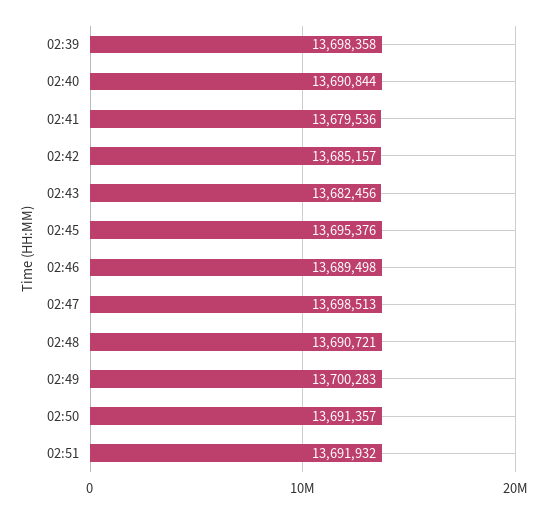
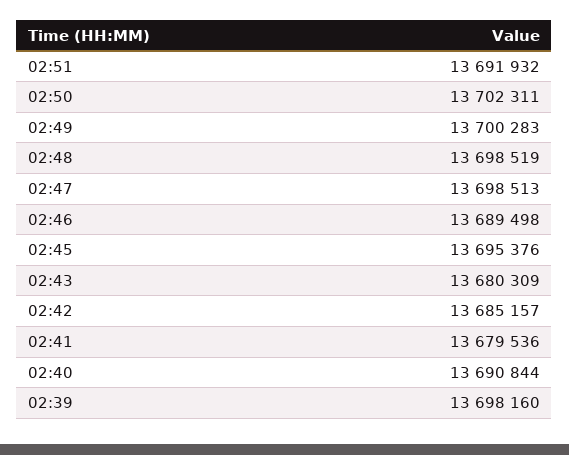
  {
-   "02:39": 13698358,
+   "02:39": 13698160,
    "02:40": 13690844,
    "02:41": 13679536,
    "02:42": 13685157,
-   "02:43": 13682456,
+   "02:43": 13680309,
    "02:45": 13695376,
    "02:46": 13689498,
    "02:47": 13698513,
-   "02:48": 13690721,
+   "02:48": 13698519,
    "02:49": 13700283,
-   "02:50": 13691357,
+   "02:50": 13702311,
    "02:51": 13691932
  }

